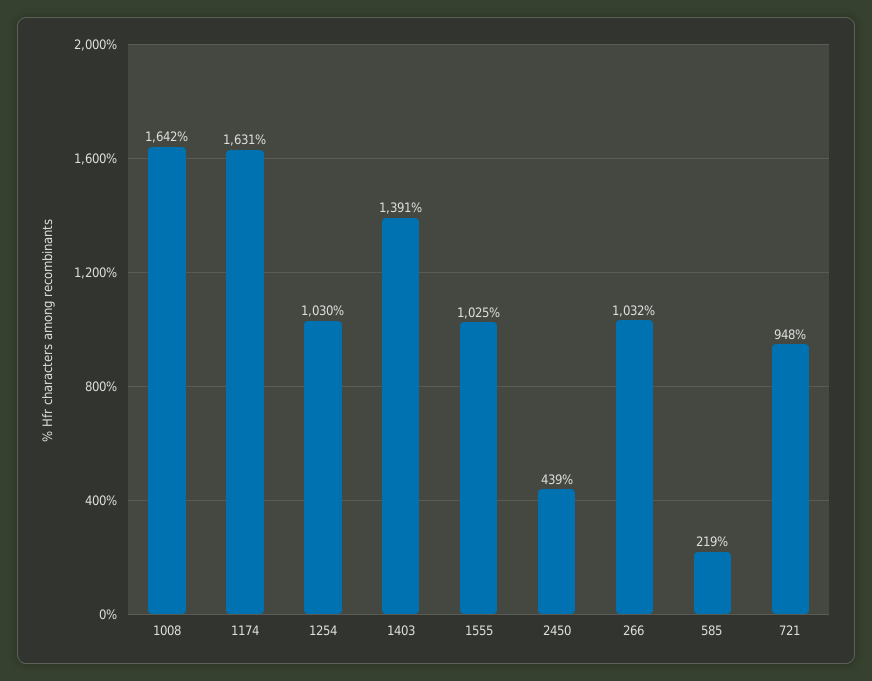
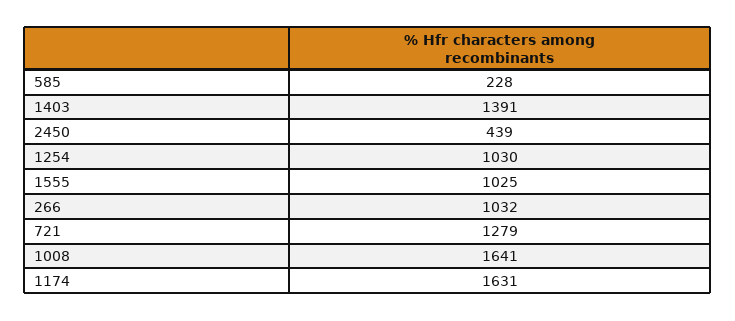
  {
-   "1008": 1642,
+   "1008": 1641,
    "1174": 1631,
    "1254": 1030,
    "1403": 1391,
    "1555": 1025,
    "2450": 439,
    "266": 1032,
-   "585": 219,
+   "585": 228,
-   "721": 948
+   "721": 1279
  }

